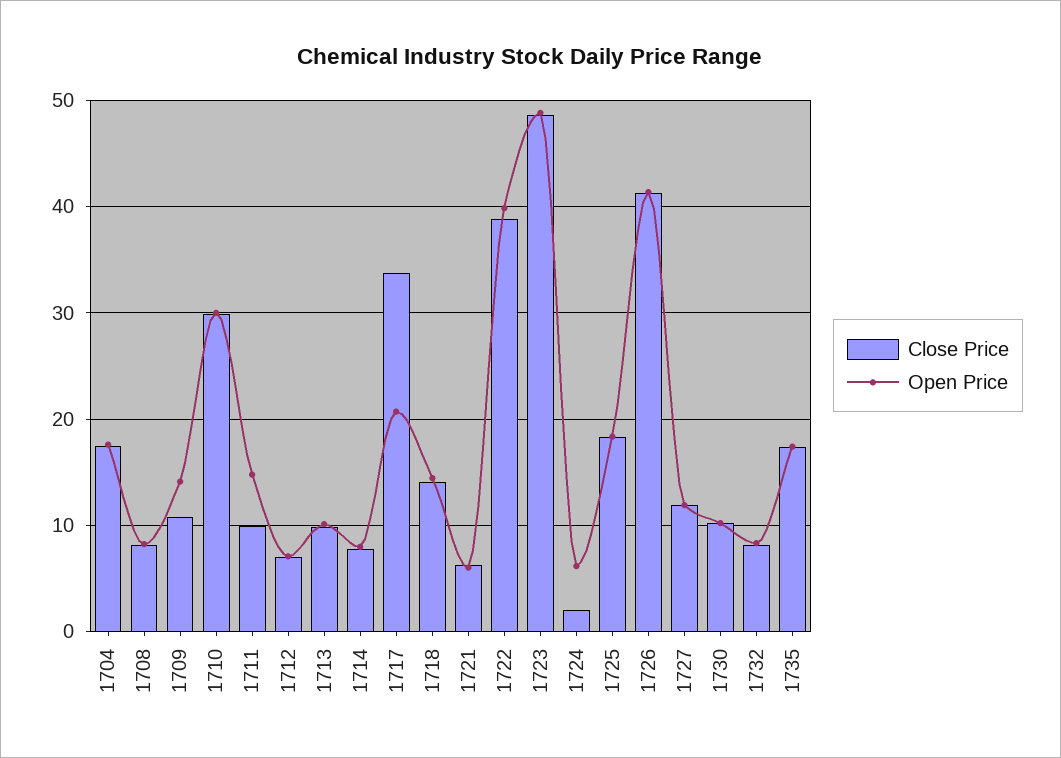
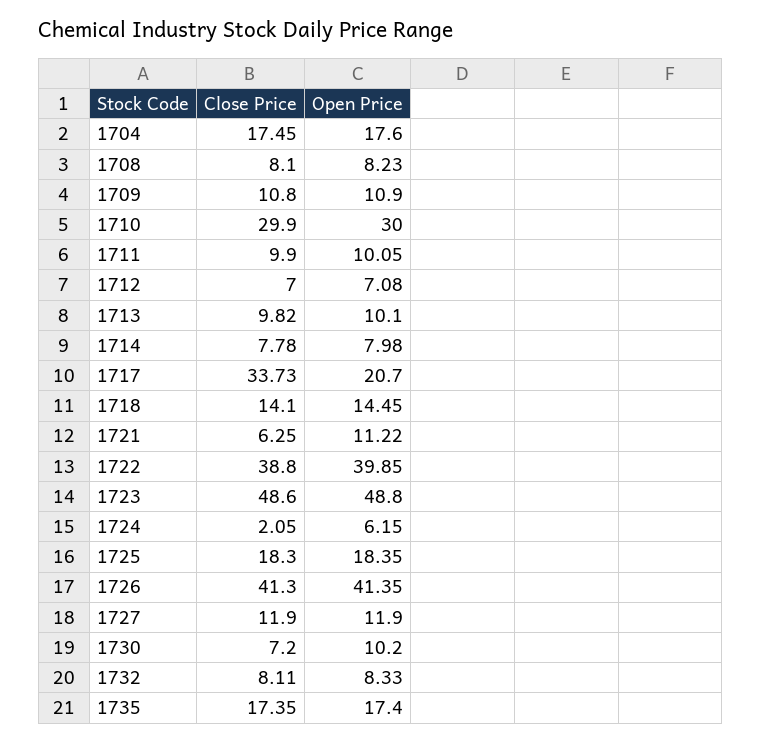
  {
    "Close Price": {
      "1704": 17.45,
      "1708": 8.1,
      "1709": 10.8,
      "1710": 29.9,
      "1711": 9.9,
      "1712": 7,
      "1713": 9.82,
      "1714": 7.78,
      "1717": 33.73,
      "1718": 14.1,
      "1721": 6.25,
      "1722": 38.8,
      "1723": 48.6,
      "1724": 2.05,
      "1725": 18.3,
      "1726": 41.3,
      "1727": 11.9,
-     "1730": 10,
+     "1730": 7.2,
      "1732": 8.11,
      "1735": 17.35
    },
    "Open Price": {
      "1704": 17.6,
      "1708": 8.23,
-     "1709": 14,
+     "1709": 10.9,
      "1710": 30,
-     "1711": 15,
+     "1711": 10.05,
      "1712": 7.08,
      "1713": 10.1,
      "1714": 7.98,
      "1717": 20.7,
      "1718": 14.45,
-     "1721": 6,
+     "1721": 11.22,
      "1722": 39.85,
      "1723": 48.8,
      "1724": 6.15,
      "1725": 18.35,
      "1726": 41.35,
      "1727": 11.9,
      "1730": 10.2,
      "1732": 8.33,
      "1735": 17.4
    }
  }

